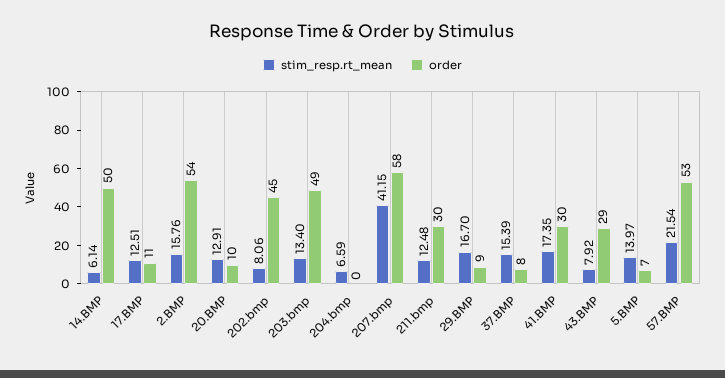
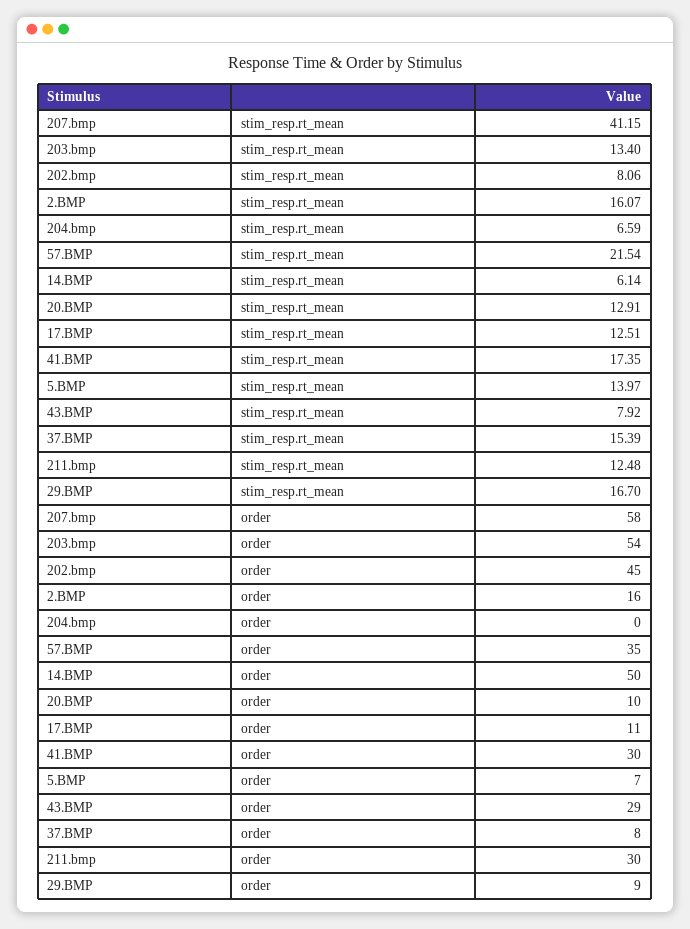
  {
    "stim_resp.rt_mean": {
      "14.BMP": 6.14,
      "17.BMP": 12.51,
-     "2.BMP": 15.76,
+     "2.BMP": 16.07,
      "20.BMP": 12.91,
      "202.bmp": 8.06,
      "203.bmp": 13.4,
      "204.bmp": 6.59,
      "207.bmp": 41.15,
      "211.bmp": 12.48,
      "29.BMP": 16.7,
      "37.BMP": 15.39,
      "41.BMP": 17.35,
      "43.BMP": 7.92,
      "5.BMP": 13.97,
      "57.BMP": 21.54
    },
    "order": {
      "14.BMP": 50,
      "17.BMP": 11,
-     "2.BMP": 54,
+     "2.BMP": 16,
      "20.BMP": 10,
      "202.bmp": 45,
-     "203.bmp": 49,
+     "203.bmp": 54,
      "204.bmp": 0,
      "207.bmp": 58,
      "211.bmp": 30,
      "29.BMP": 9,
      "37.BMP": 8,
      "41.BMP": 30,
      "43.BMP": 29,
      "5.BMP": 7,
-     "57.BMP": 53
+     "57.BMP": 35
    }
  }

